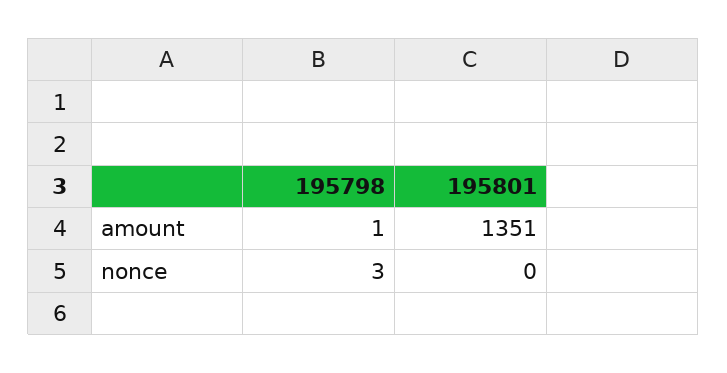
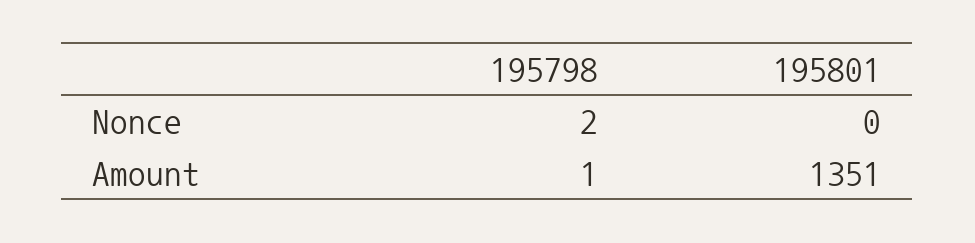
  {
    "195798": {
      "amount": 1,
-     "nonce": 3
+     "nonce": 2
    },
    "195801": {
      "amount": 1351,
      "nonce": 0
    }
  }

